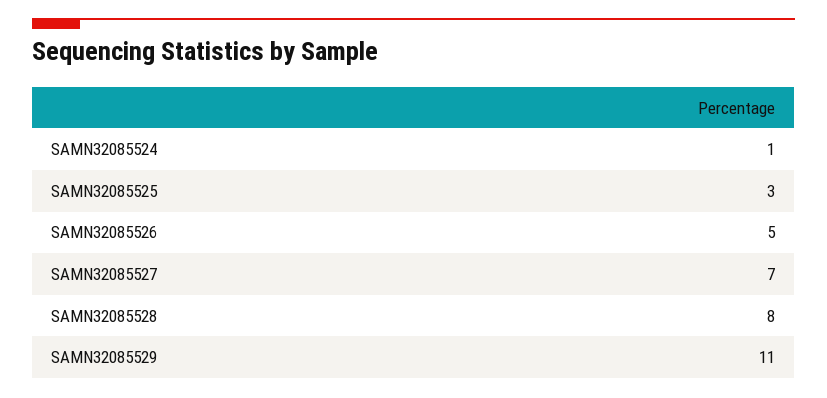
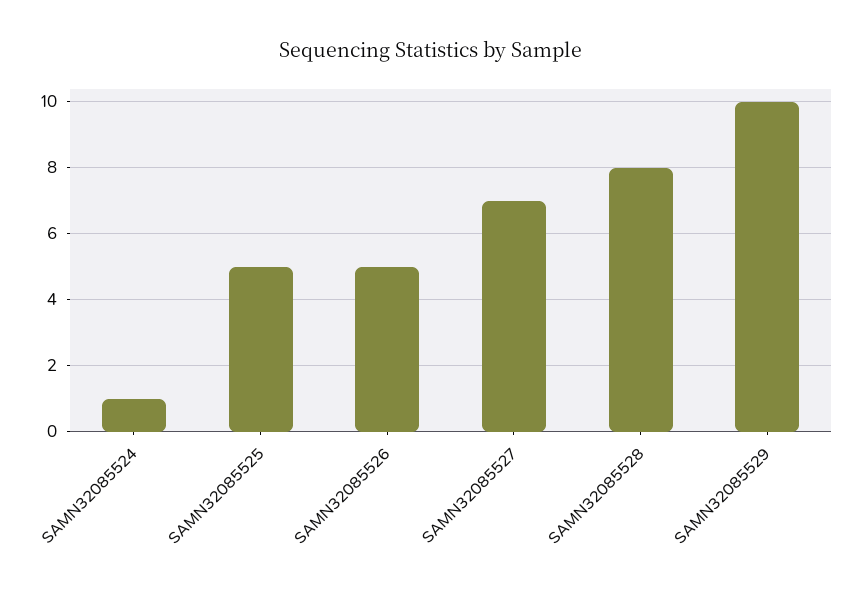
  {
    "SAMN32085524": 1,
-   "SAMN32085525": 3,
+   "SAMN32085525": 5,
    "SAMN32085526": 5,
    "SAMN32085527": 7,
    "SAMN32085528": 8,
-   "SAMN32085529": 11
+   "SAMN32085529": 10
  }

